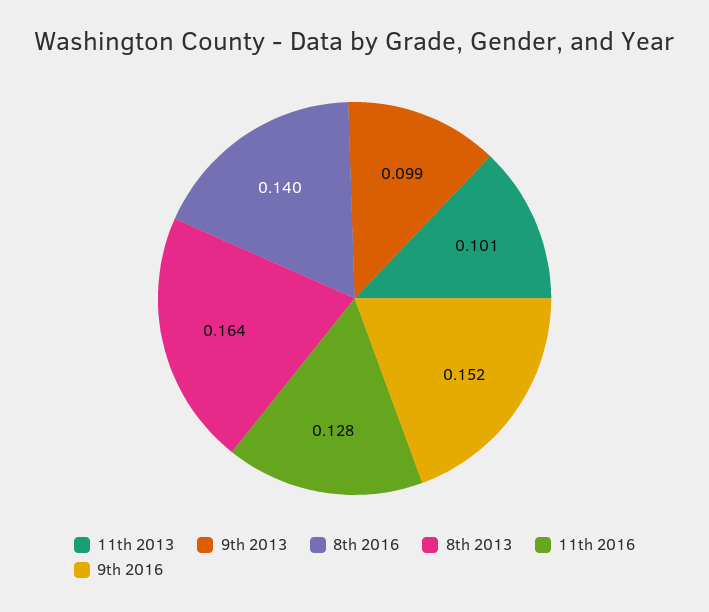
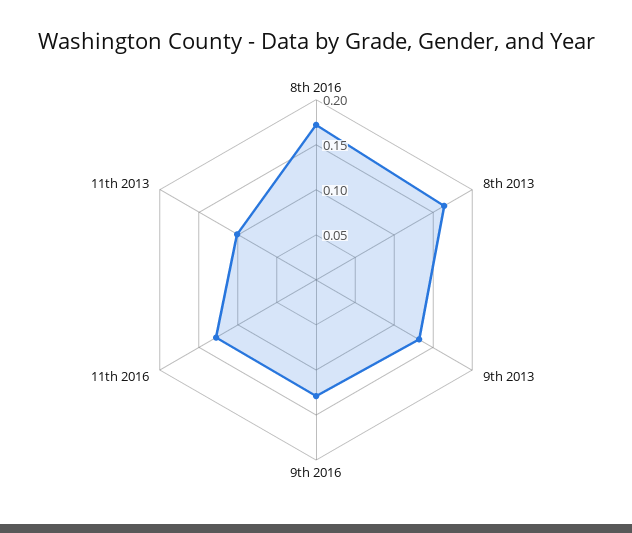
  {
    "11th 2013": 0.101,
-   "9th 2013": 0.099,
+   "9th 2013": 0.13,
-   "8th 2016": 0.14,
+   "8th 2016": 0.17,
    "8th 2013": 0.164,
    "11th 2016": 0.128,
-   "9th 2016": 0.152
+   "9th 2016": 0.13
  }

